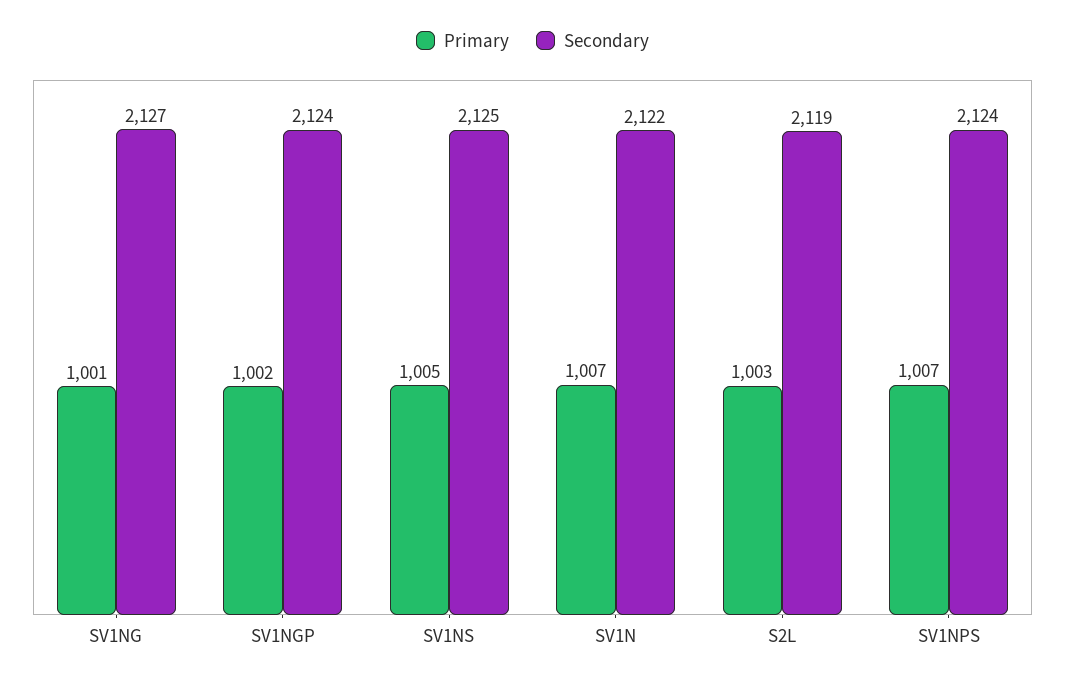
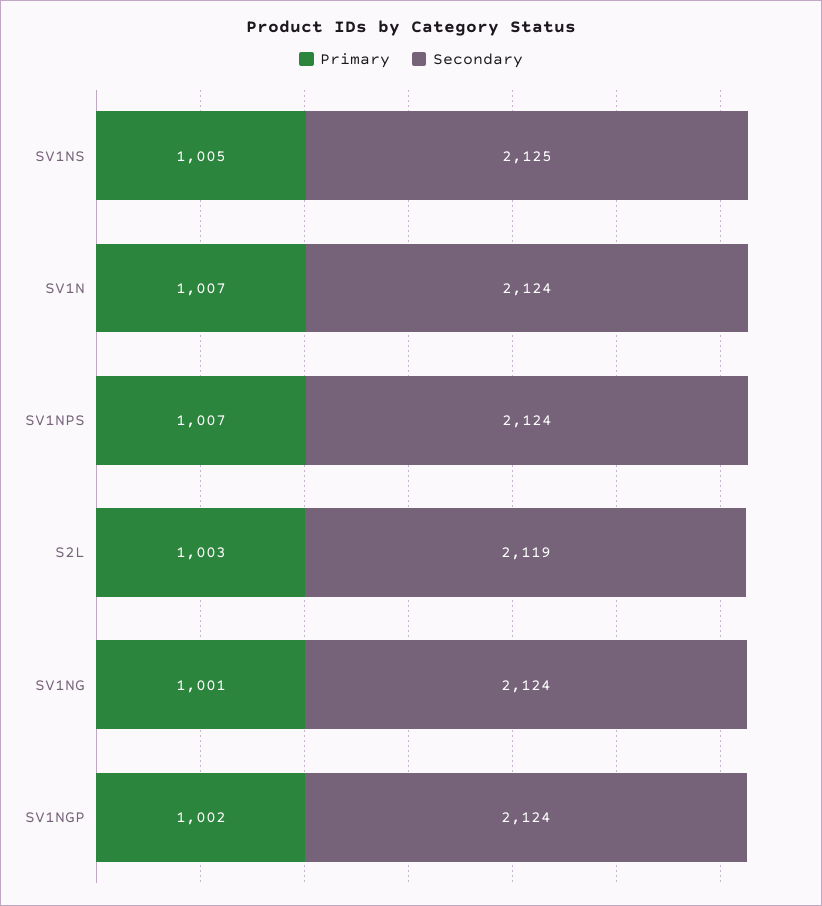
  {
    "Primary": {
      "SV1NG": 1001,
      "SV1NGP": 1002,
      "SV1NS": 1005,
      "SV1N": 1007,
      "S2L": 1003,
      "SV1NPS": 1007
    },
    "Secondary": {
-     "SV1NG": 2127,
+     "SV1NG": 2124,
      "SV1NGP": 2124,
      "SV1NS": 2125,
-     "SV1N": 2122,
+     "SV1N": 2124,
      "S2L": 2119,
      "SV1NPS": 2124
    }
  }

